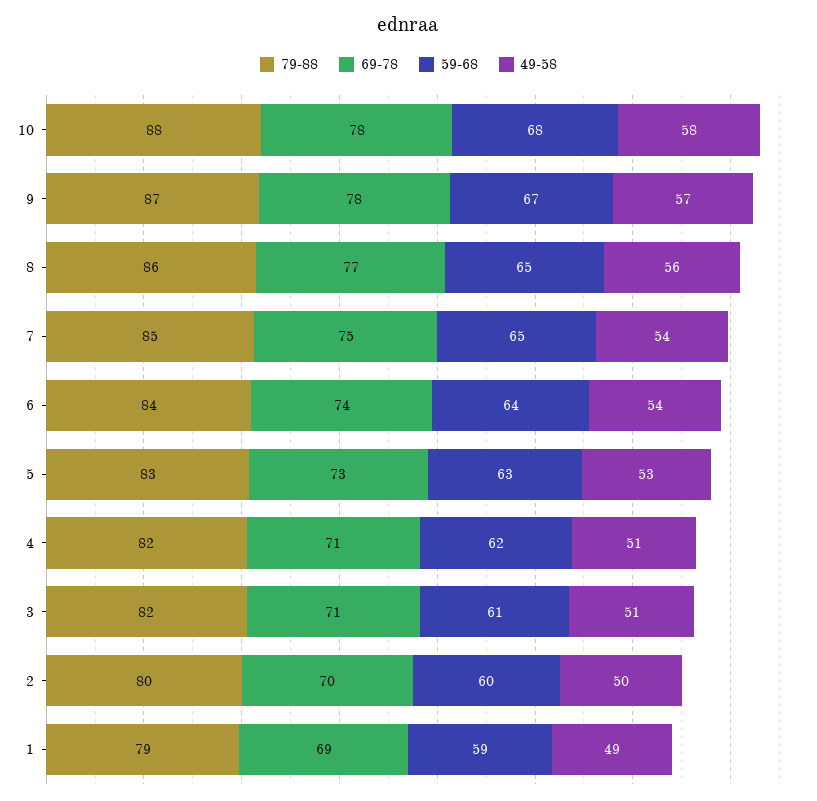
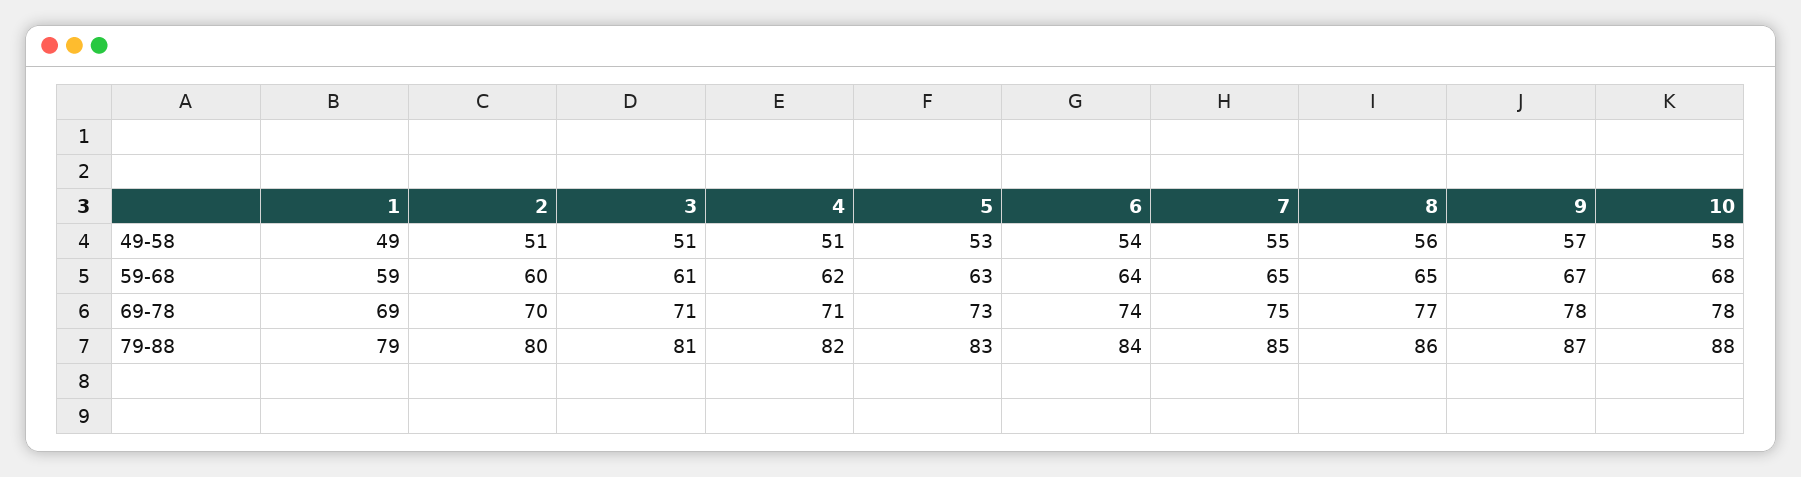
  {
    "79-88": {
      "10": 88,
      "9": 87,
      "8": 86,
      "7": 85,
      "6": 84,
      "5": 83,
      "4": 82,
-     "3": 82,
+     "3": 81,
      "2": 80,
      "1": 79
    },
    "69-78": {
      "10": 78,
      "9": 78,
      "8": 77,
      "7": 75,
      "6": 74,
      "5": 73,
      "4": 71,
      "3": 71,
      "2": 70,
      "1": 69
    },
    "59-68": {
      "10": 68,
      "9": 67,
      "8": 65,
      "7": 65,
      "6": 64,
      "5": 63,
      "4": 62,
      "3": 61,
      "2": 60,
      "1": 59
    },
    "49-58": {
      "10": 58,
      "9": 57,
      "8": 56,
-     "7": 54,
+     "7": 55,
      "6": 54,
      "5": 53,
      "4": 51,
      "3": 51,
-     "2": 50,
+     "2": 51,
      "1": 49
    }
  }

